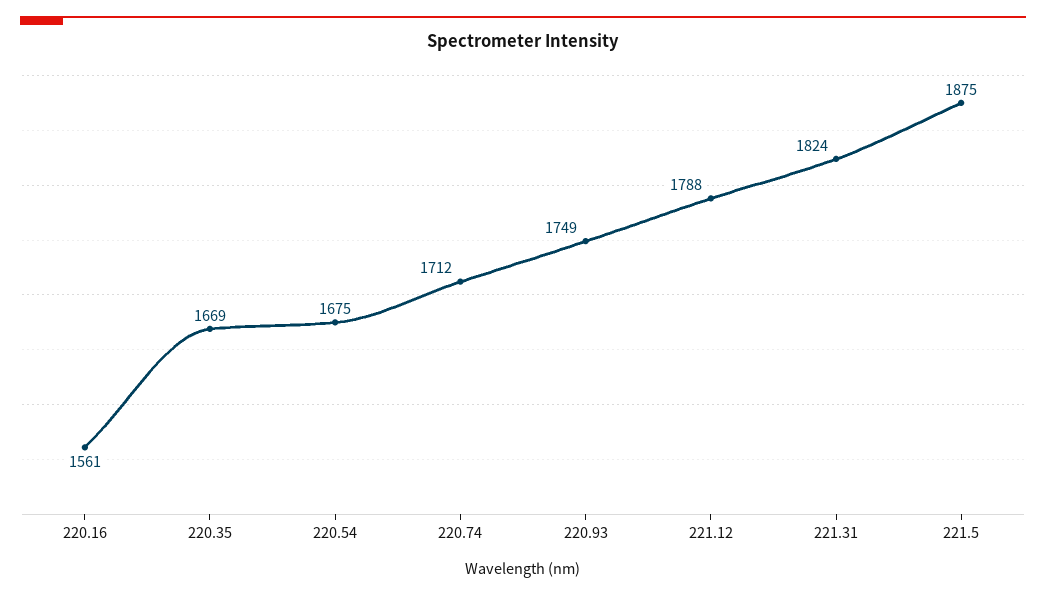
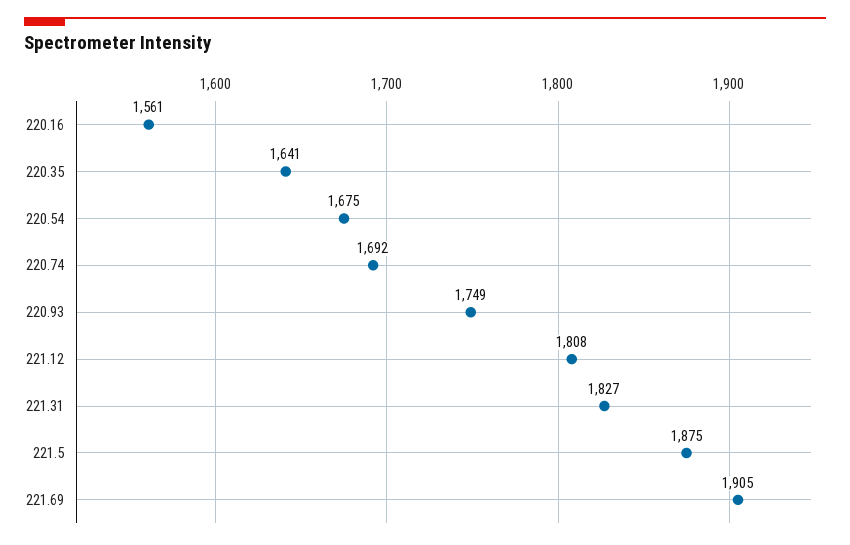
  {
    "220.16": 1561,
-   "220.35": 1669,
+   "220.35": 1641,
    "220.54": 1675,
-   "220.74": 1712,
+   "220.74": 1692,
    "220.93": 1749,
-   "221.12": 1788,
+   "221.12": 1808,
-   "221.31": 1824,
+   "221.31": 1827,
-   "221.5": 1875
+   "221.5": 1875,
+   "221.69": 1905
  }

